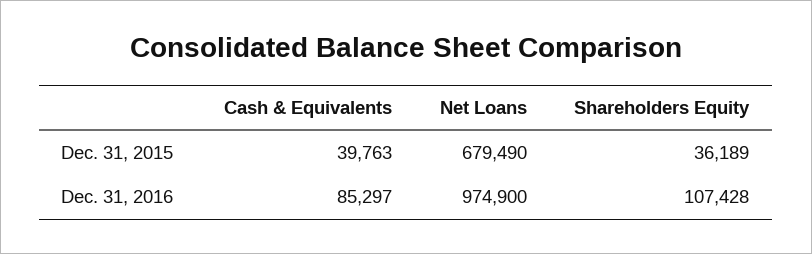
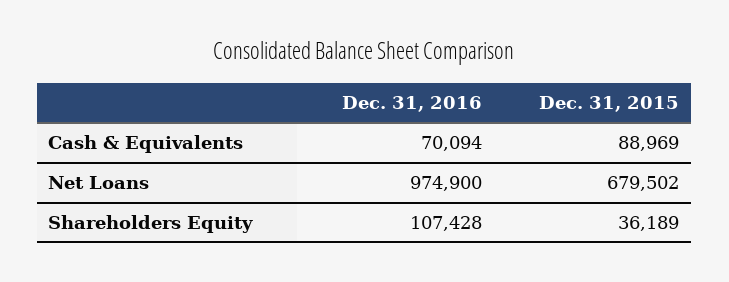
  {
    "Cash & Equivalents": {
-     "Dec. 31, 2015": 39763,
+     "Dec. 31, 2015": 88969,
-     "Dec. 31, 2016": 85297
+     "Dec. 31, 2016": 70094
    },
    "Net Loans": {
-     "Dec. 31, 2015": 679490,
+     "Dec. 31, 2015": 679502,
      "Dec. 31, 2016": 974900
    },
    "Shareholders Equity": {
      "Dec. 31, 2015": 36189,
      "Dec. 31, 2016": 107428
    }
  }

